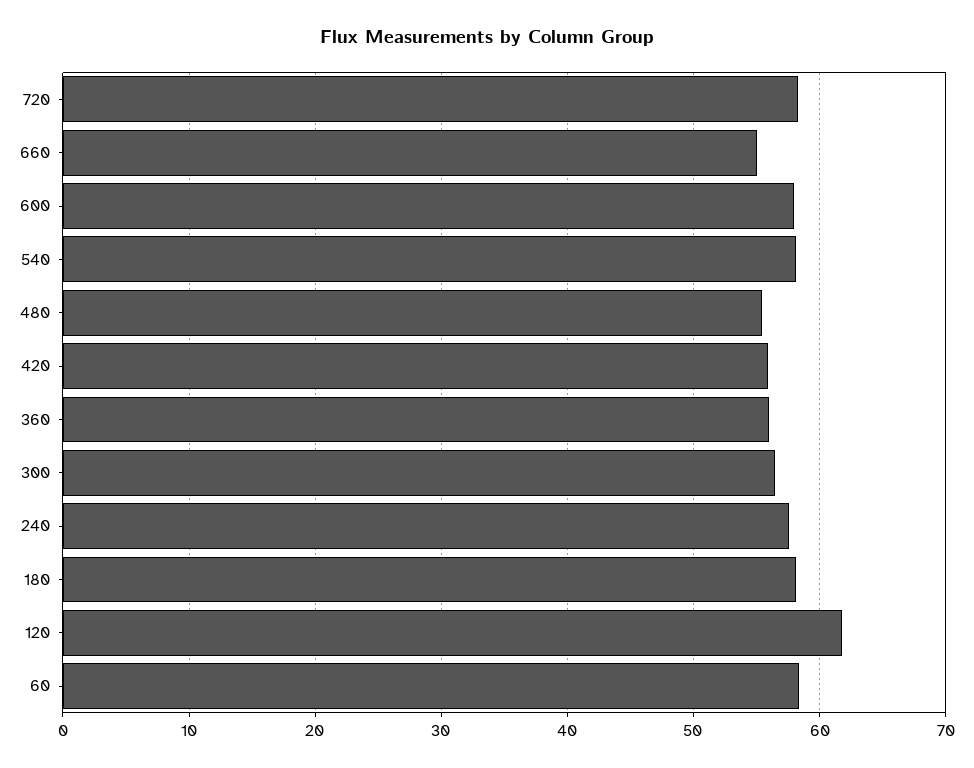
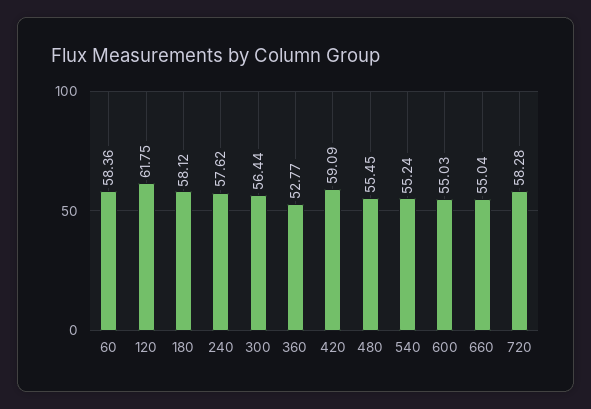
  {
    "720": 58.28,
    "660": 55.04,
-   "600": 58,
+   "600": 55.03,
-   "540": 58,
+   "540": 55.24,
    "480": 55.45,
-   "420": 56,
+   "420": 59.09,
-   "360": 56,
+   "360": 52.77,
    "300": 56.44,
    "240": 57.62,
    "180": 58.12,
    "120": 61.75,
    "60": 58.36
  }

